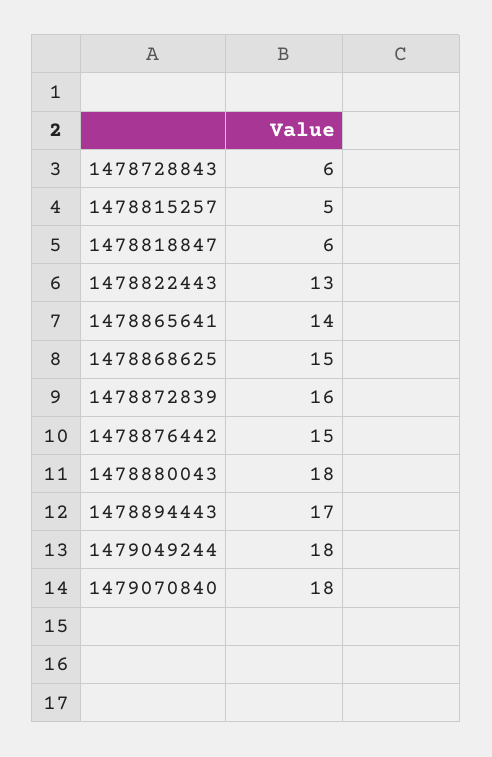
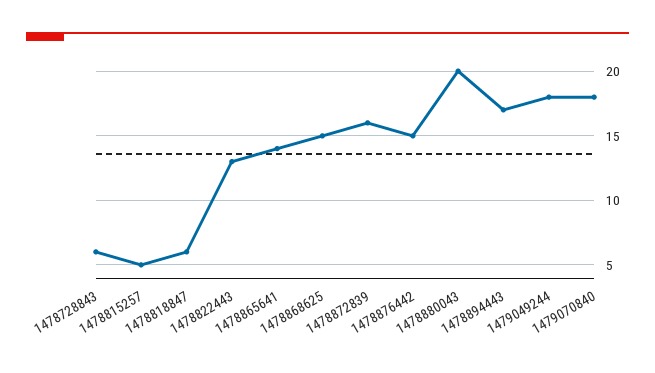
  {
    "1478728843": 6,
    "1478815257": 5,
    "1478818847": 6,
    "1478822443": 13,
    "1478865641": 14,
    "1478868625": 15,
    "1478872839": 16,
    "1478876442": 15,
-   "1478880043": 18,
+   "1478880043": 20,
    "1478894443": 17,
    "1479049244": 18,
    "1479070840": 18
  }

